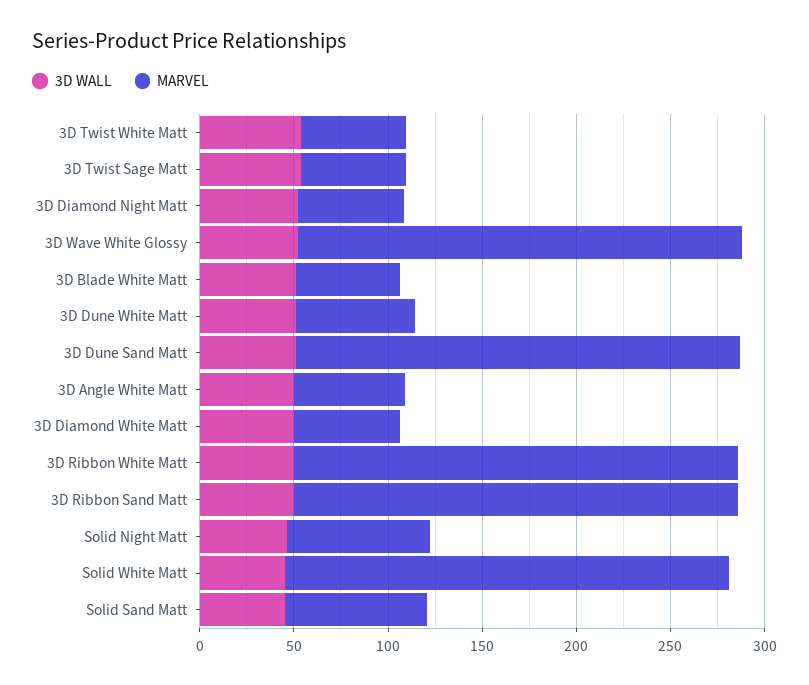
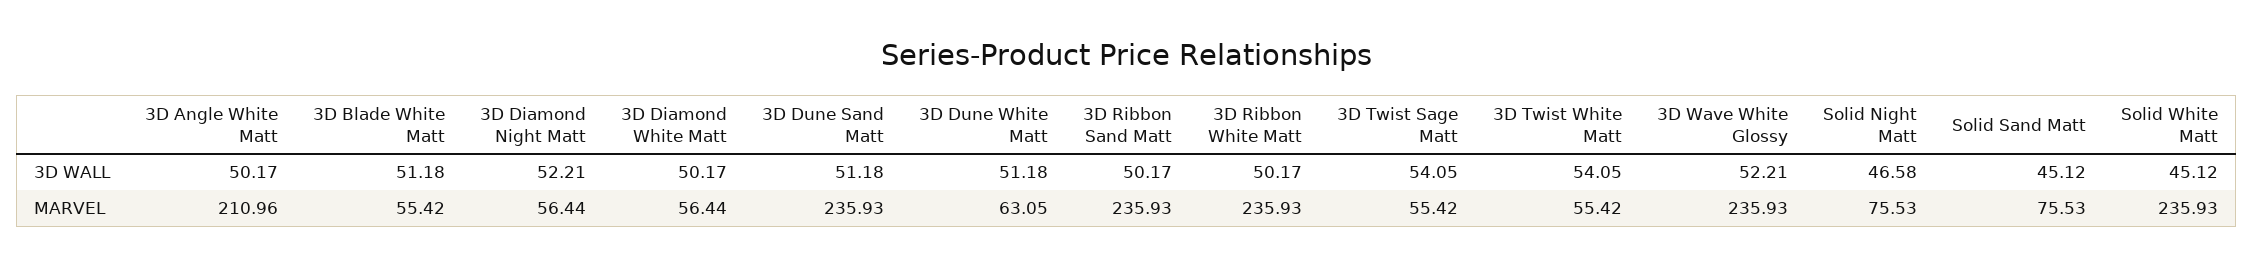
  {
    "3D WALL": {
      "3D Twist White Matt": 54.05,
      "3D Twist Sage Matt": 54.05,
      "3D Diamond Night Matt": 52.21,
      "3D Wave White Glossy": 52.21,
      "3D Blade White Matt": 51.18,
      "3D Dune White Matt": 51.18,
      "3D Dune Sand Matt": 51.18,
      "3D Angle White Matt": 50.17,
      "3D Diamond White Matt": 50.17,
      "3D Ribbon White Matt": 50.17,
      "3D Ribbon Sand Matt": 50.17,
      "Solid Night Matt": 46.58,
      "Solid White Matt": 45.12,
      "Solid Sand Matt": 45.12
    },
    "MARVEL": {
      "3D Twist White Matt": 55.42,
      "3D Twist Sage Matt": 55.42,
      "3D Diamond Night Matt": 56.44,
      "3D Wave White Glossy": 235.93,
      "3D Blade White Matt": 55.42,
      "3D Dune White Matt": 63.05,
      "3D Dune Sand Matt": 235.93,
-     "3D Angle White Matt": 60,
+     "3D Angle White Matt": 210.96,
      "3D Diamond White Matt": 56.44,
      "3D Ribbon White Matt": 235.93,
      "3D Ribbon Sand Matt": 235.93,
      "Solid Night Matt": 75.53,
      "Solid White Matt": 235.93,
      "Solid Sand Matt": 75.53
    }
  }

